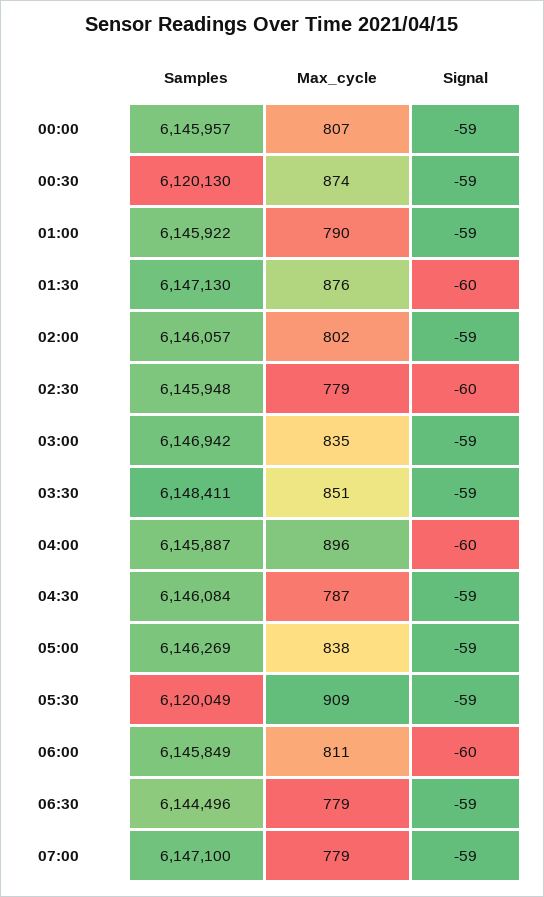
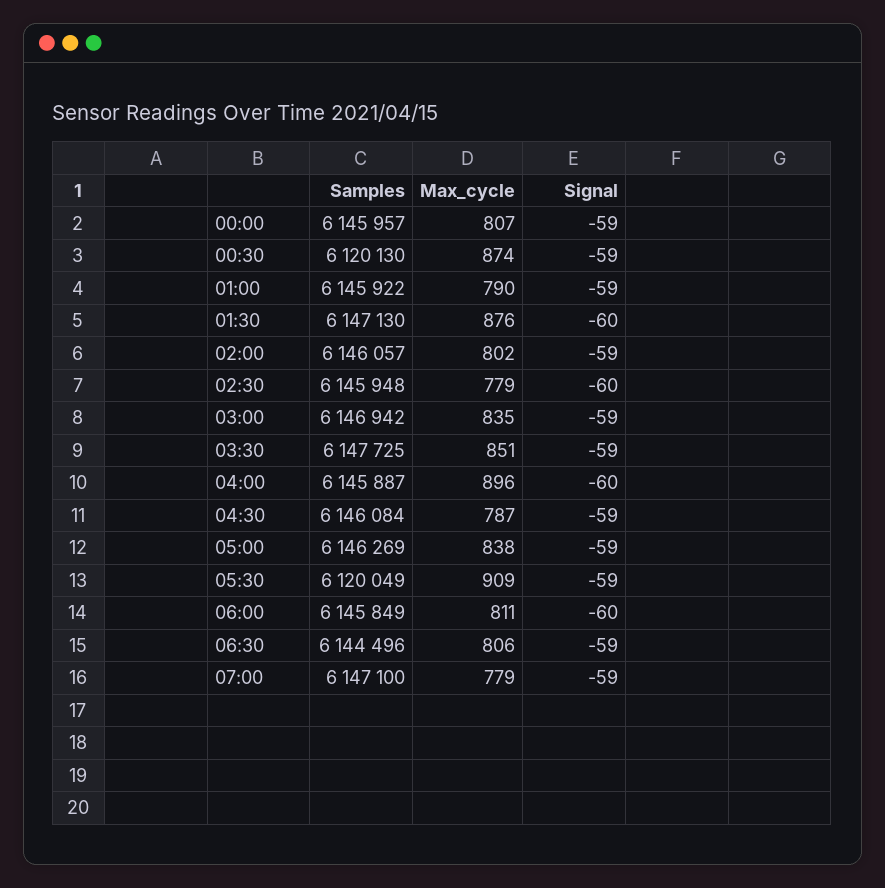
  {
    "Samples": {
      "00:00": 6145957,
      "00:30": 6120130,
      "01:00": 6145922,
      "01:30": 6147130,
      "02:00": 6146057,
      "02:30": 6145948,
      "03:00": 6146942,
-     "03:30": 6148411,
+     "03:30": 6147725,
      "04:00": 6145887,
      "04:30": 6146084,
      "05:00": 6146269,
      "05:30": 6120049,
      "06:00": 6145849,
      "06:30": 6144496,
      "07:00": 6147100
    },
    "Max_cycle": {
      "00:00": 807,
      "00:30": 874,
      "01:00": 790,
      "01:30": 876,
      "02:00": 802,
      "02:30": 779,
      "03:00": 835,
      "03:30": 851,
      "04:00": 896,
      "04:30": 787,
      "05:00": 838,
      "05:30": 909,
      "06:00": 811,
-     "06:30": 779,
+     "06:30": 806,
      "07:00": 779
    },
    "Signal": {
      "00:00": -59,
      "00:30": -59,
      "01:00": -59,
      "01:30": -60,
      "02:00": -59,
      "02:30": -60,
      "03:00": -59,
      "03:30": -59,
      "04:00": -60,
      "04:30": -59,
      "05:00": -59,
      "05:30": -59,
      "06:00": -60,
      "06:30": -59,
      "07:00": -59
    }
  }

